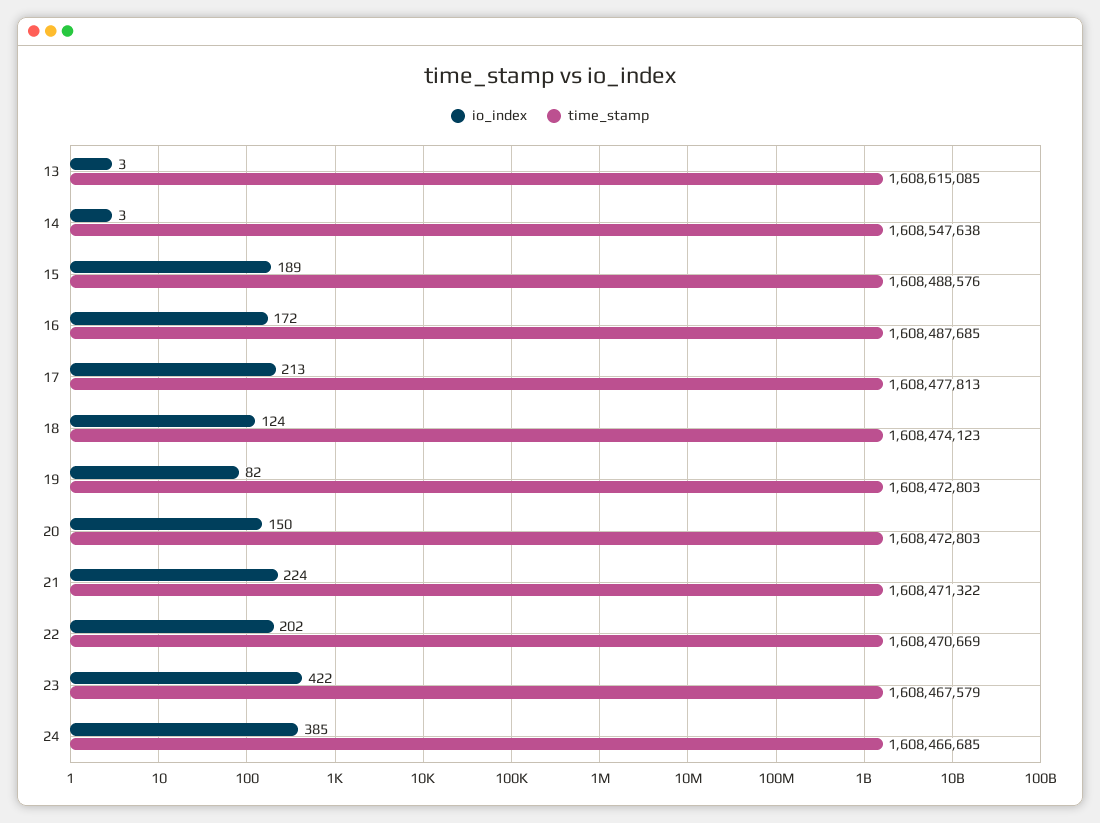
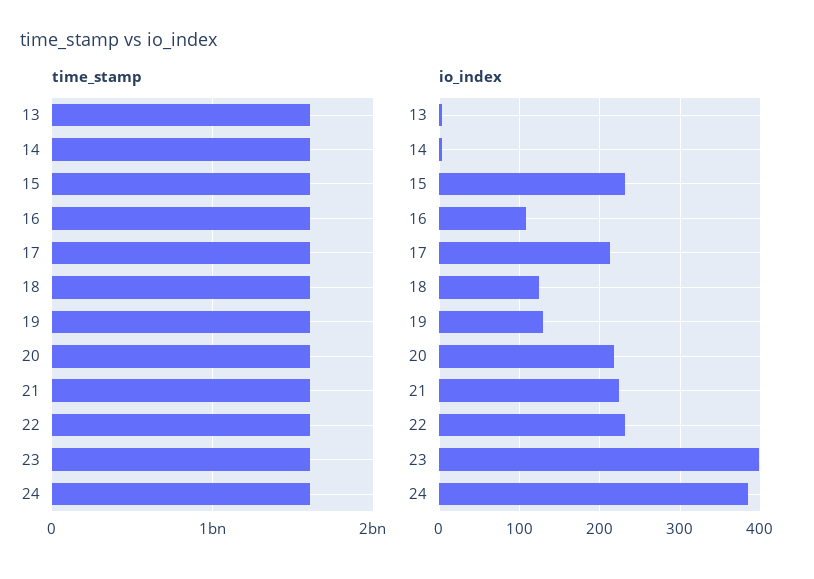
  {
    "io_index": {
      "13": 3,
      "14": 3,
-     "15": 189,
+     "15": 230,
-     "16": 172,
+     "16": 110,
      "17": 213,
      "18": 124,
-     "19": 82,
+     "19": 130,
-     "20": 150,
+     "20": 220,
      "21": 224,
-     "22": 202,
+     "22": 230,
-     "23": 422,
+     "23": 400,
      "24": 385
    },
    "time_stamp": {
      "13": 1608615085,
      "14": 1608547638,
      "15": 1608488576,
      "16": 1608487685,
      "17": 1608477813,
      "18": 1608474123,
      "19": 1608472803,
      "20": 1608472803,
      "21": 1608471322,
      "22": 1608470669,
      "23": 1608467579,
      "24": 1608466685
    }
  }

